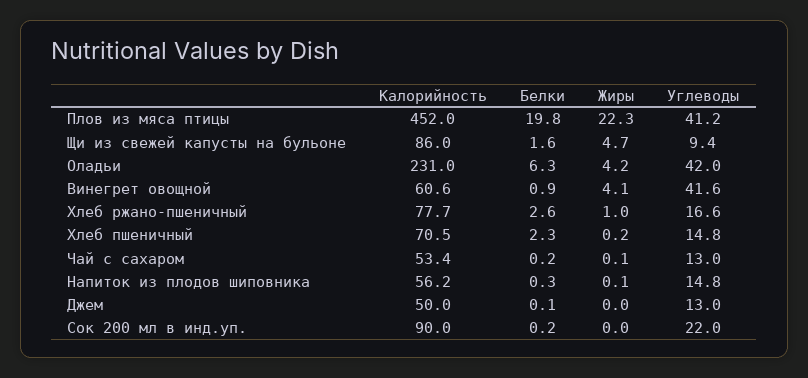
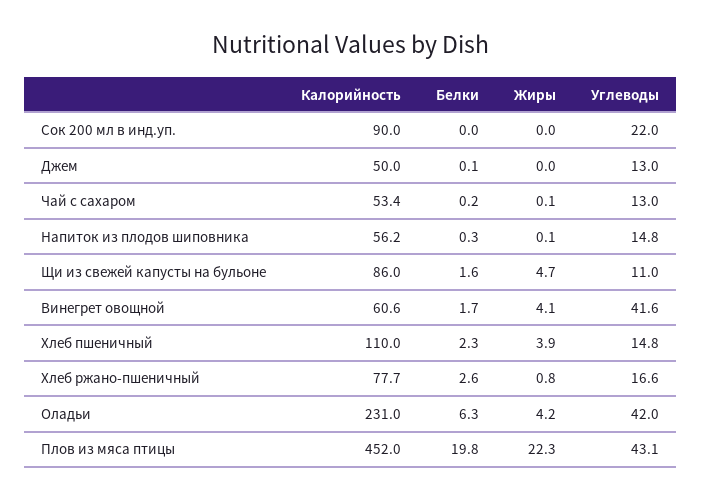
  {
    "Калорийность": {
      "Плов из мяса птицы": 452,
      "Щи из свежей капусты на бульоне": 86,
      "Оладьи": 231,
      "Винегрет овощной": 60.6,
      "Хлеб ржано-пшеничный": 77.7,
-     "Хлеб пшеничный": 70.5,
+     "Хлеб пшеничный": 110,
      "Чай с сахаром": 53.4,
      "Напиток из плодов шиповника": 56.2,
      "Джем": 50,
      "Сок 200 мл в инд.уп.": 90
    },
    "Белки": {
      "Плов из мяса птицы": 19.8,
      "Щи из свежей капусты на бульоне": 1.6,
      "Оладьи": 6.3,
-     "Винегрет овощной": 0.9,
+     "Винегрет овощной": 1.7,
      "Хлеб ржано-пшеничный": 2.6,
      "Хлеб пшеничный": 2.3,
      "Чай с сахаром": 0.2,
      "Напиток из плодов шиповника": 0.3,
      "Джем": 0.1,
-     "Сок 200 мл в инд.уп.": 0.2
+     "Сок 200 мл в инд.уп.": 0
    },
    "Жиры": {
      "Плов из мяса птицы": 22.3,
      "Щи из свежей капусты на бульоне": 4.7,
      "Оладьи": 4.2,
      "Винегрет овощной": 4.1,
-     "Хлеб ржано-пшеничный": 1,
+     "Хлеб ржано-пшеничный": 0.8,
-     "Хлеб пшеничный": 0.2,
+     "Хлеб пшеничный": 3.9,
      "Чай с сахаром": 0.1,
      "Напиток из плодов шиповника": 0.1,
      "Джем": 0,
      "Сок 200 мл в инд.уп.": 0
    },
    "Углеводы": {
-     "Плов из мяса птицы": 41.2,
+     "Плов из мяса птицы": 43.1,
-     "Щи из свежей капусты на бульоне": 9.4,
+     "Щи из свежей капусты на бульоне": 11,
      "Оладьи": 42,
      "Винегрет овощной": 41.6,
      "Хлеб ржано-пшеничный": 16.6,
      "Хлеб пшеничный": 14.8,
      "Чай с сахаром": 13,
      "Напиток из плодов шиповника": 14.8,
      "Джем": 13,
      "Сок 200 мл в инд.уп.": 22
    }
  }

